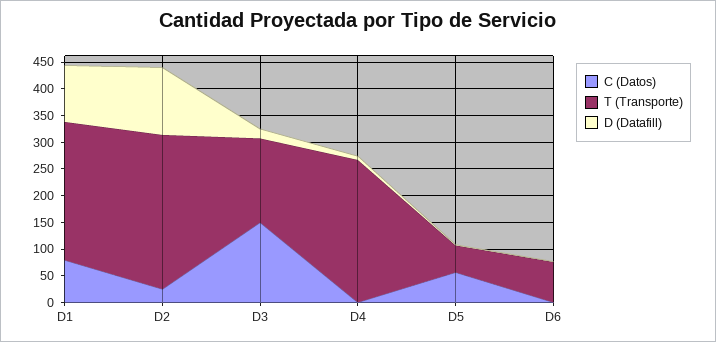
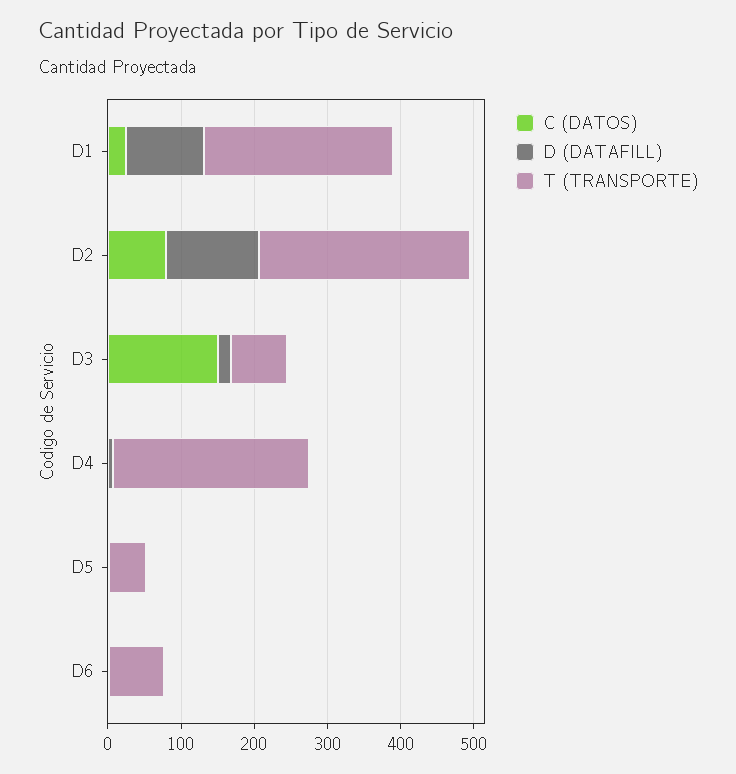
  {
    "C (Datos)": {
-     "D1": 75,
+     "D1": 20,
-     "D2": 25,
+     "D2": 80,
      "D3": 160,
      "D4": 0,
-     "D5": 50,
+     "D5": 0,
      "D6": 0
    },
    "T (Transporte)": {
      "D1": 260,
      "D2": 280,
-     "D3": 150,
+     "D3": 80,
      "D4": 260,
      "D5": 60,
      "D6": 80
    },
    "D (Datafill)": {
      "D1": 100,
      "D2": 120,
      "D3": 20,
      "D4": 0,
      "D5": 0,
      "D6": 0
    }
  }

